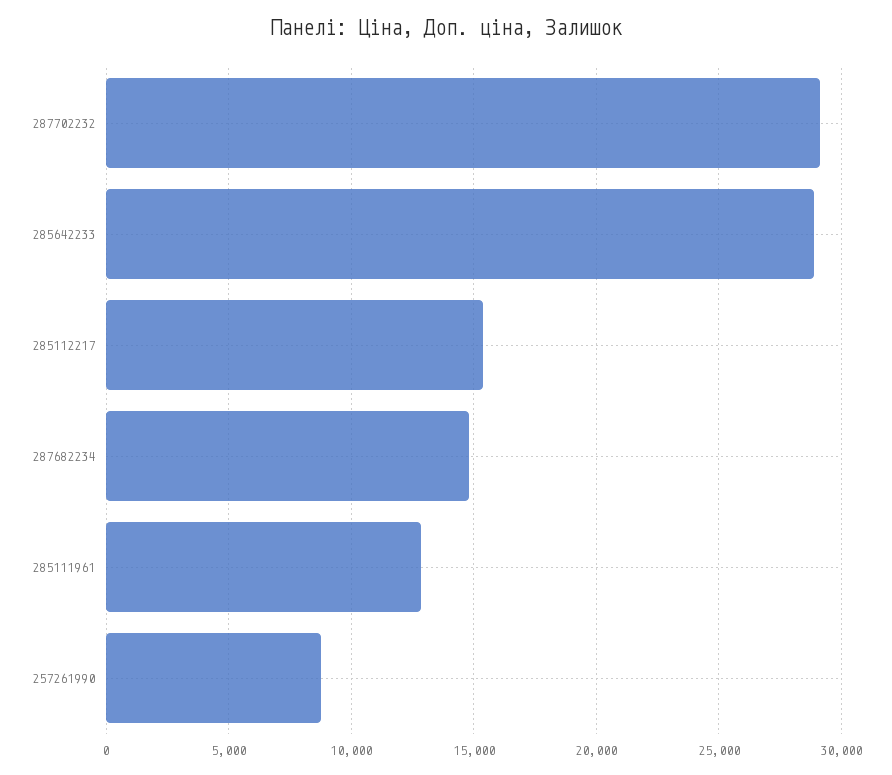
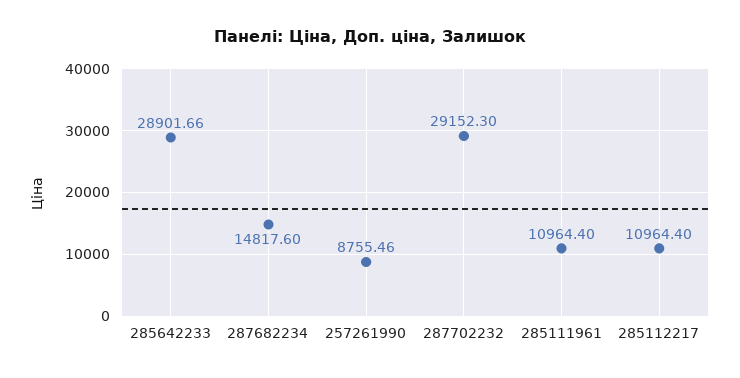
  {
    "287702232": 29152.3,
    "285642233": 28901.66,
-   "285112217": 15500,
+   "285112217": 10964.4,
    "287682234": 14817.6,
-   "285111961": 13000,
+   "285111961": 10964.4,
    "257261990": 8755.46
  }

